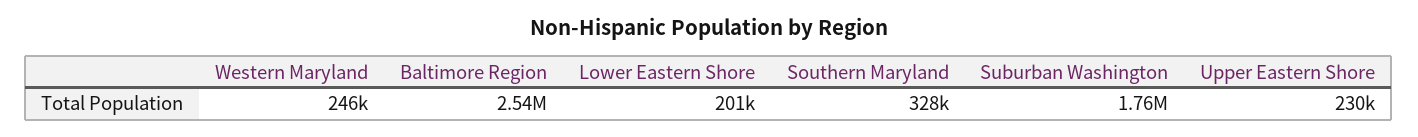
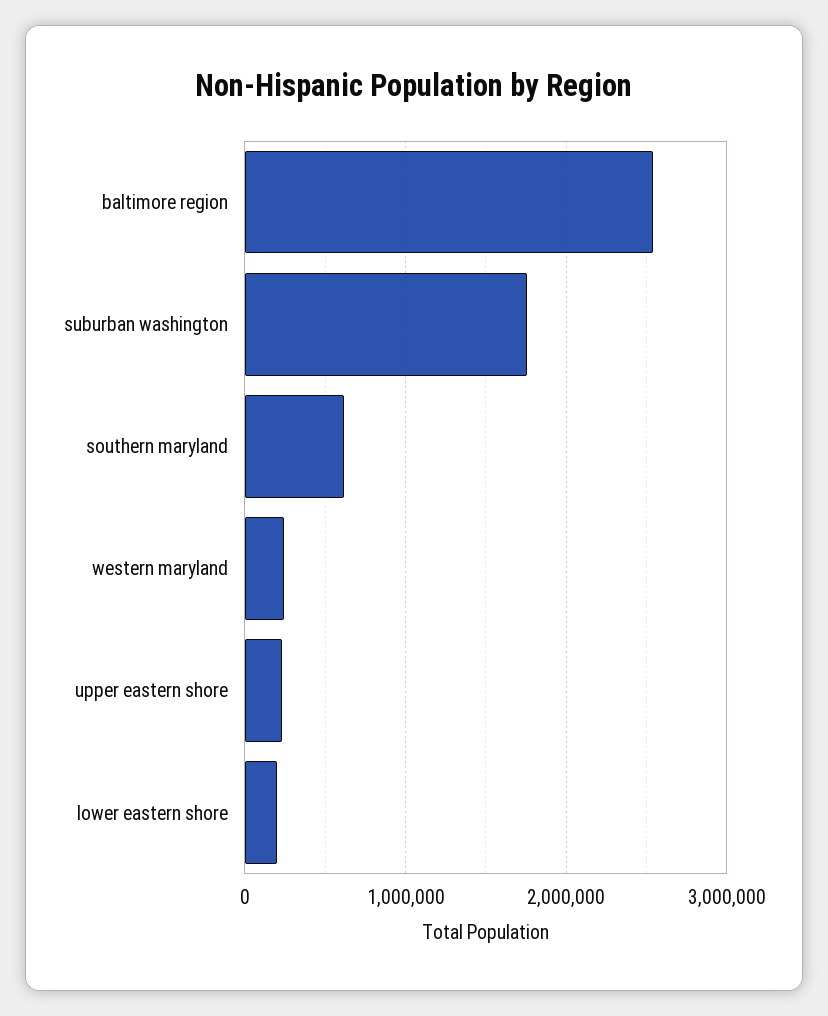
  {
    "Western Maryland": 246000,
    "Baltimore Region": 2540000,
    "Lower Eastern Shore": 201000,
-   "Southern Maryland": 328000,
+   "Southern Maryland": 600000,
    "Suburban Washington": 1760000,
    "Upper Eastern Shore": 230000
  }

